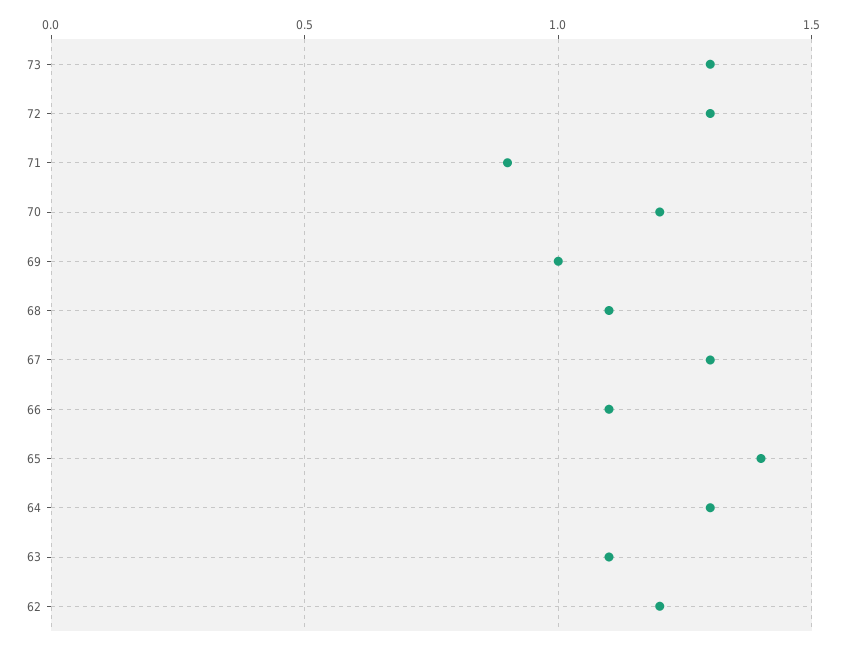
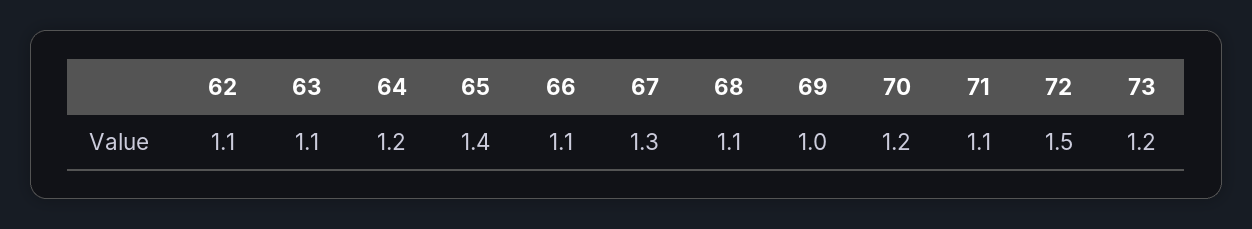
  {
-   "73": 1.3,
+   "73": 1.2,
-   "72": 1.3,
+   "72": 1.5,
-   "71": 0.9,
+   "71": 1.1,
    "70": 1.2,
    "69": 1,
    "68": 1.1,
    "67": 1.3,
    "66": 1.1,
    "65": 1.4,
-   "64": 1.3,
+   "64": 1.2,
    "63": 1.1,
-   "62": 1.2
+   "62": 1.1
  }

